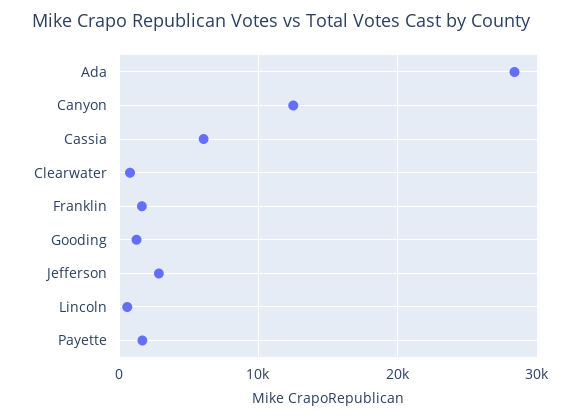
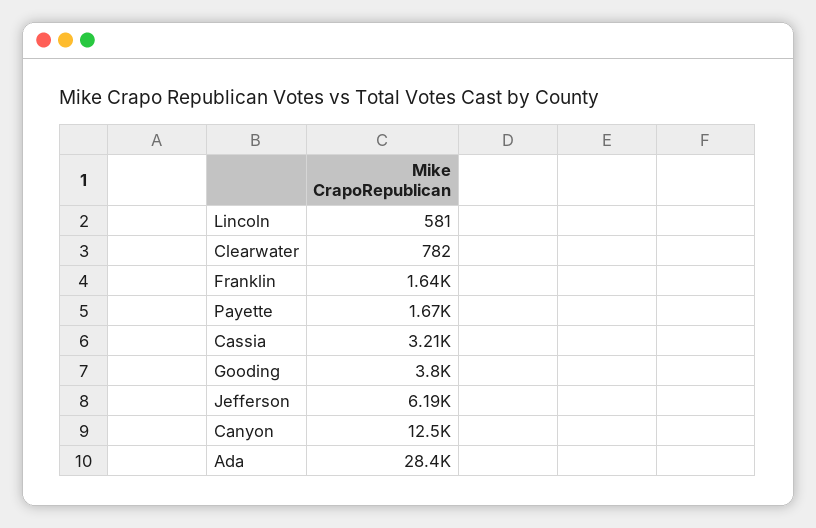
  {
    "Ada": 28400,
    "Canyon": 12500,
-   "Cassia": 6000,
+   "Cassia": 3210,
    "Clearwater": 782,
    "Franklin": 1640,
-   "Gooding": 1000,
+   "Gooding": 3800,
-   "Jefferson": 3000,
+   "Jefferson": 6190,
    "Lincoln": 581,
    "Payette": 1670
  }

